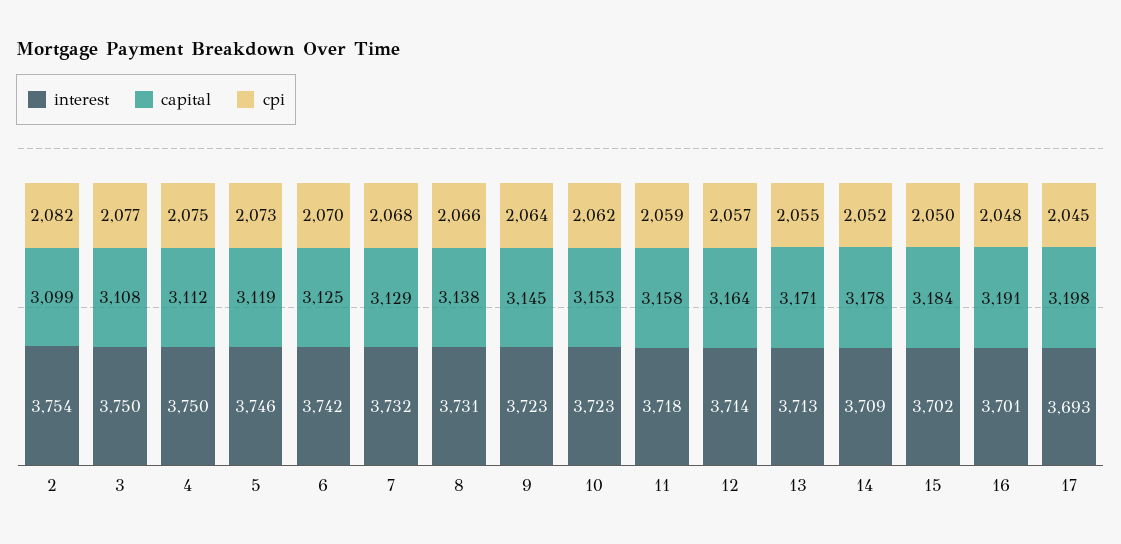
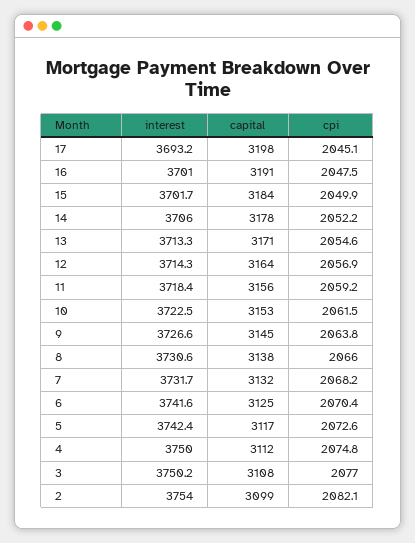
  {
    "interest": {
      "2": 3754,
      "3": 3750.2,
      "4": 3750,
-     "5": 3746,
+     "5": 3742.4,
      "6": 3741.6,
      "7": 3731.7,
      "8": 3730.6,
-     "9": 3723,
+     "9": 3726.6,
      "10": 3722.5,
      "11": 3718.4,
      "12": 3714.3,
      "13": 3713.3,
-     "14": 3709,
+     "14": 3706,
      "15": 3701.7,
      "16": 3701,
      "17": 3693.2
    },
    "capital": {
      "2": 3099,
      "3": 3108,
      "4": 3112,
-     "5": 3119,
+     "5": 3117,
      "6": 3125,
-     "7": 3129,
+     "7": 3132,
      "8": 3138,
      "9": 3145,
      "10": 3153,
-     "11": 3158,
+     "11": 3156,
      "12": 3164,
      "13": 3171,
      "14": 3178,
      "15": 3184,
      "16": 3191,
      "17": 3198
    },
    "cpi": {
      "2": 2082.1,
      "3": 2077,
      "4": 2074.8,
      "5": 2072.6,
      "6": 2070.4,
      "7": 2068.2,
      "8": 2066,
      "9": 2063.8,
      "10": 2061.5,
      "11": 2059.2,
      "12": 2056.9,
      "13": 2054.6,
      "14": 2052.2,
      "15": 2049.9,
      "16": 2047.5,
      "17": 2045.1
    }
  }

